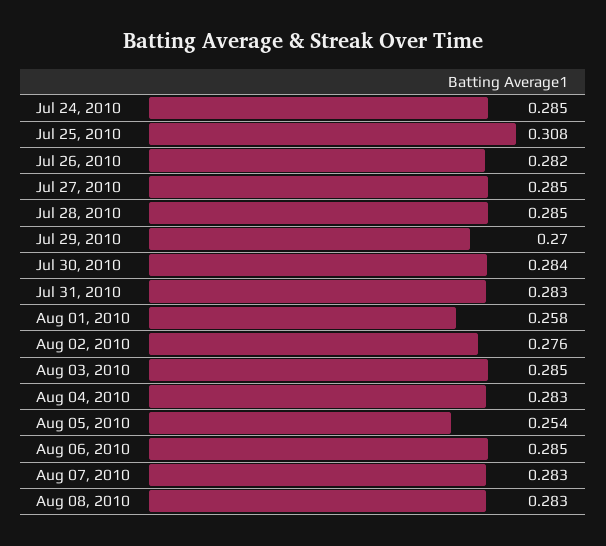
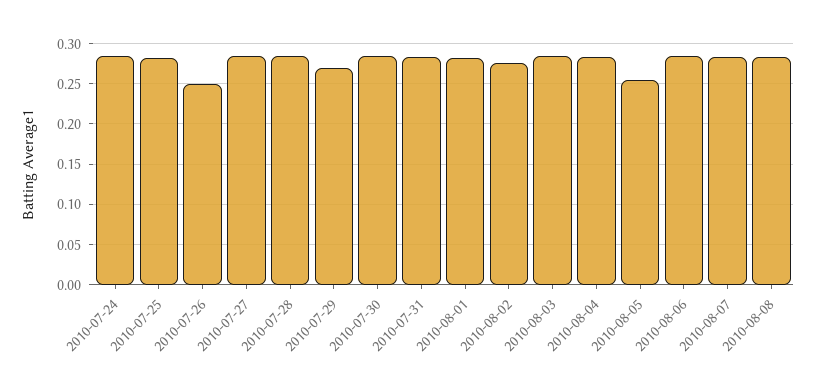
  {
    "Jul 24, 2010": 0.285,
-   "Jul 25, 2010": 0.308,
+   "Jul 25, 2010": 0.28,
-   "Jul 26, 2010": 0.282,
+   "Jul 26, 2010": 0.25,
    "Jul 27, 2010": 0.285,
    "Jul 28, 2010": 0.285,
    "Jul 29, 2010": 0.27,
    "Jul 30, 2010": 0.284,
    "Jul 31, 2010": 0.283,
-   "Aug 01, 2010": 0.258,
+   "Aug 01, 2010": 0.28,
    "Aug 02, 2010": 0.276,
    "Aug 03, 2010": 0.285,
    "Aug 04, 2010": 0.283,
    "Aug 05, 2010": 0.254,
    "Aug 06, 2010": 0.285,
    "Aug 07, 2010": 0.283,
    "Aug 08, 2010": 0.283
  }

